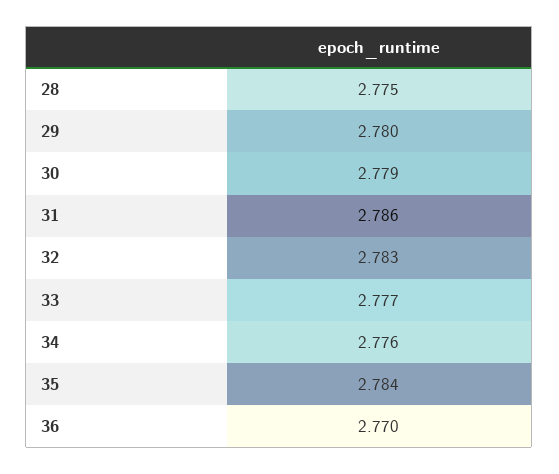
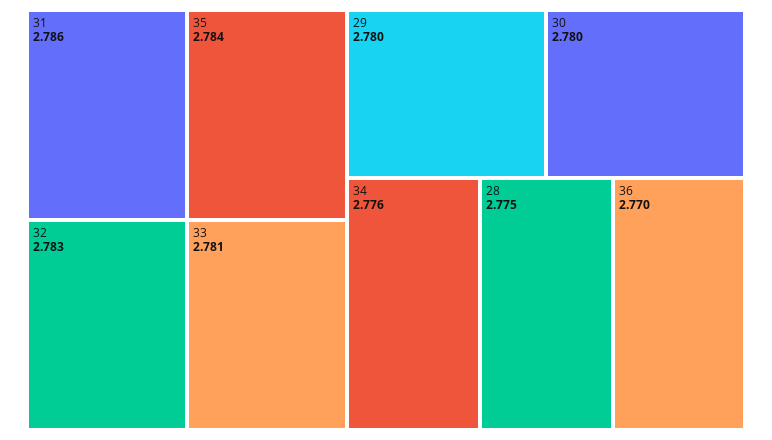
  {
    "28": 2.775,
    "29": 2.78,
-   "30": 2.779,
+   "30": 2.78,
    "31": 2.786,
    "32": 2.783,
-   "33": 2.777,
+   "33": 2.781,
    "34": 2.776,
    "35": 2.784,
    "36": 2.77
  }

